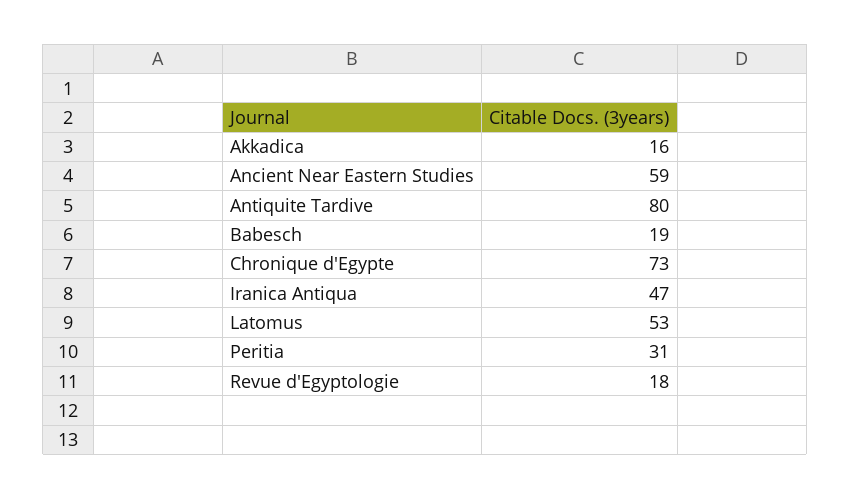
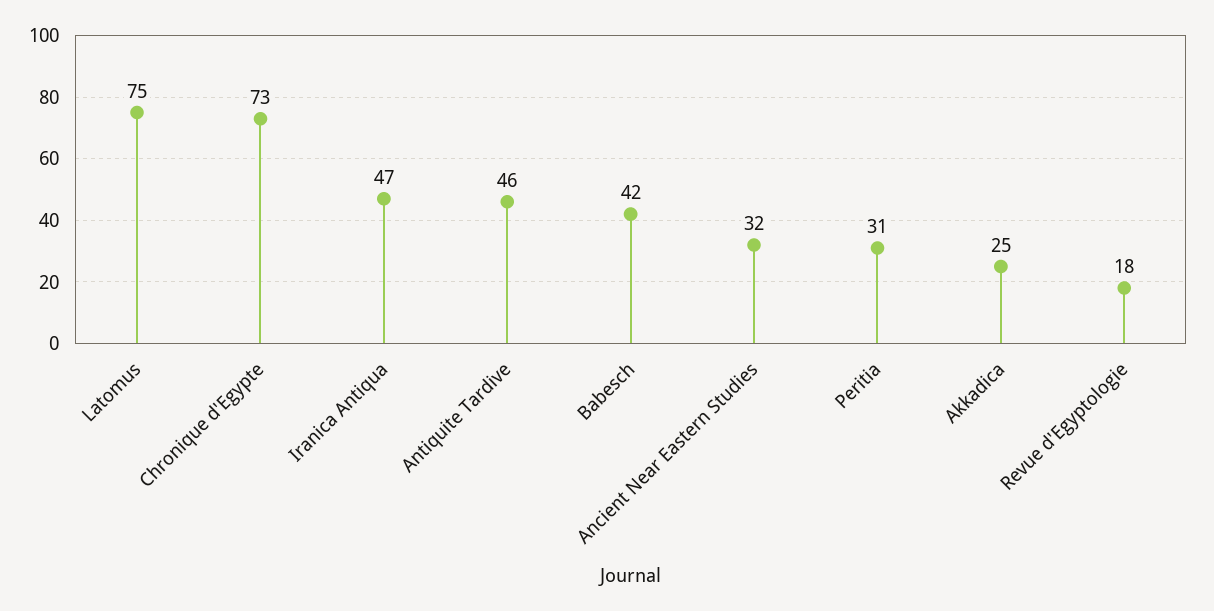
  {
-   "Akkadica": 16,
+   "Akkadica": 25,
-   "Ancient Near Eastern Studies": 59,
+   "Ancient Near Eastern Studies": 32,
-   "Antiquite Tardive": 80,
+   "Antiquite Tardive": 46,
-   "Babesch": 19,
+   "Babesch": 42,
    "Chronique d'Egypte": 73,
    "Iranica Antiqua": 47,
-   "Latomus": 53,
+   "Latomus": 75,
    "Peritia": 31,
    "Revue d'Egyptologie": 18
  }

